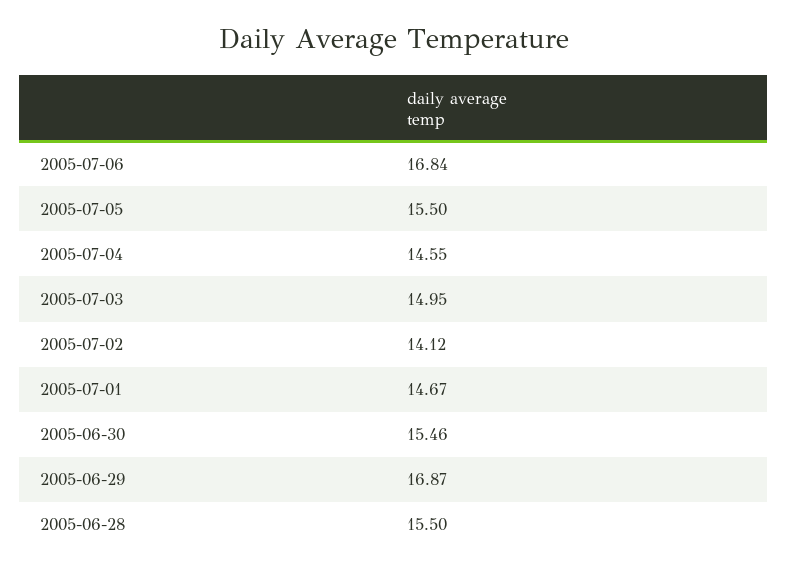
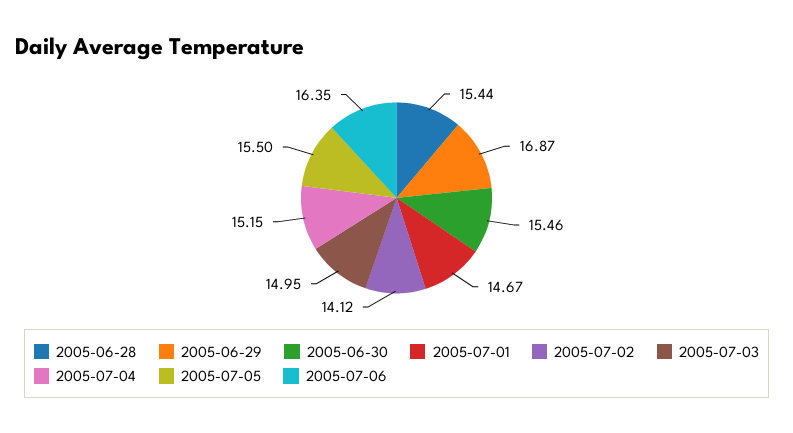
  {
-   "2005-07-06": 16.84,
+   "2005-07-06": 16.35,
    "2005-07-05": 15.5,
-   "2005-07-04": 14.55,
+   "2005-07-04": 15.15,
    "2005-07-03": 14.95,
    "2005-07-02": 14.12,
    "2005-07-01": 14.67,
    "2005-06-30": 15.46,
    "2005-06-29": 16.87,
-   "2005-06-28": 15.5
+   "2005-06-28": 15.44
  }

